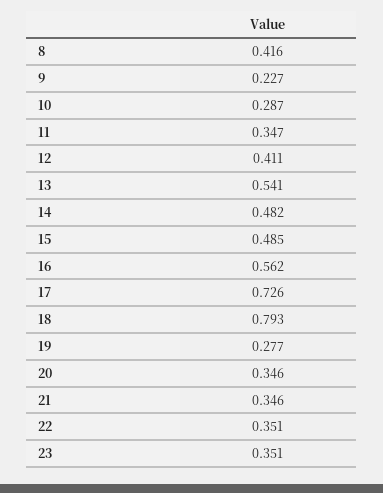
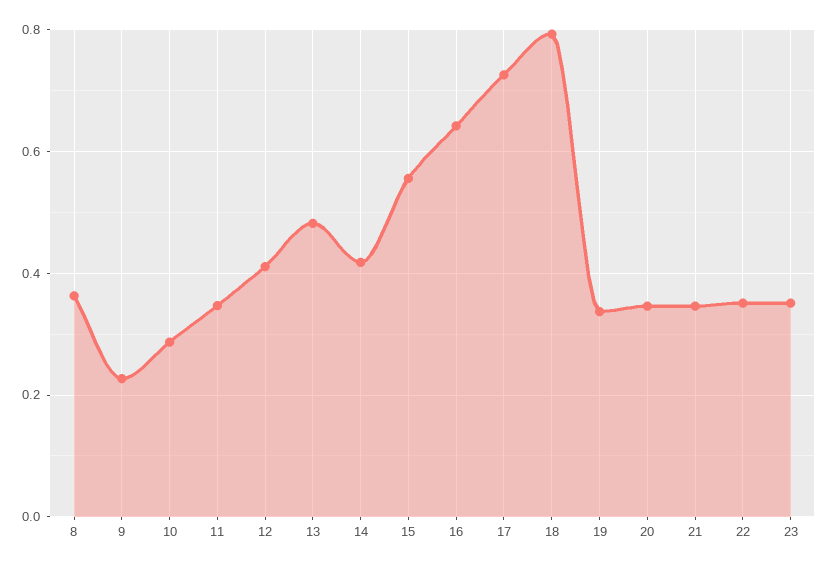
  {
-   "8": 0.416,
+   "8": 0.36,
    "9": 0.227,
    "10": 0.287,
    "11": 0.347,
    "12": 0.411,
-   "13": 0.541,
+   "13": 0.48,
-   "14": 0.482,
+   "14": 0.42,
-   "15": 0.485,
+   "15": 0.56,
-   "16": 0.562,
+   "16": 0.64,
    "17": 0.726,
    "18": 0.793,
-   "19": 0.277,
+   "19": 0.34,
    "20": 0.346,
    "21": 0.346,
    "22": 0.351,
    "23": 0.351
  }

